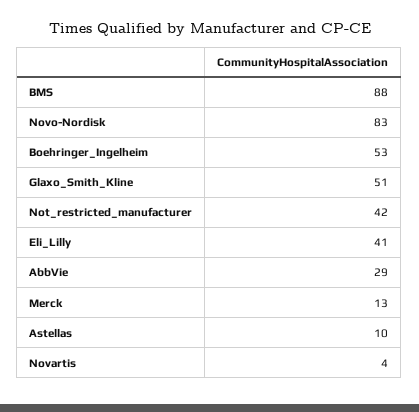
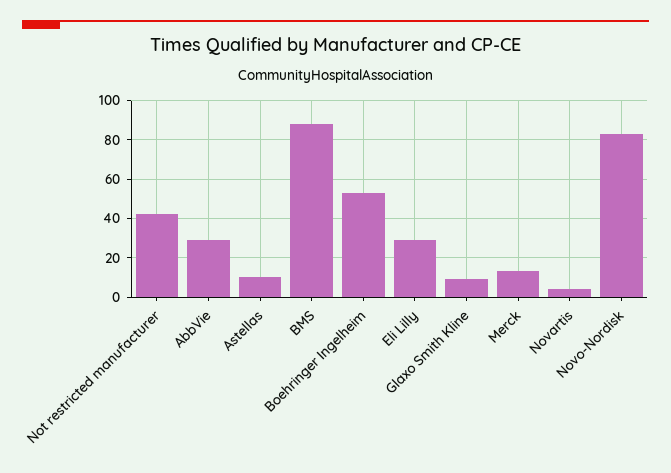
  {
    "BMS": 88,
    "Novo-Nordisk": 83,
    "Boehringer_Ingelheim": 53,
-   "Glaxo_Smith_Kline": 51,
+   "Glaxo_Smith_Kline": 10,
    "Not_restricted_manufacturer": 42,
-   "Eli_Lilly": 41,
+   "Eli_Lilly": 30,
    "AbbVie": 29,
    "Merck": 13,
    "Astellas": 10,
    "Novartis": 4
  }

